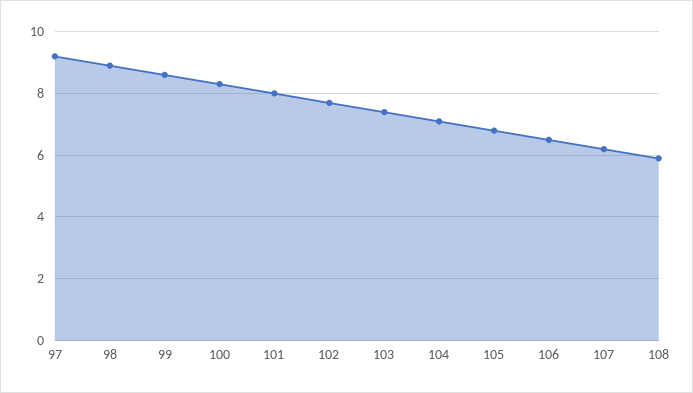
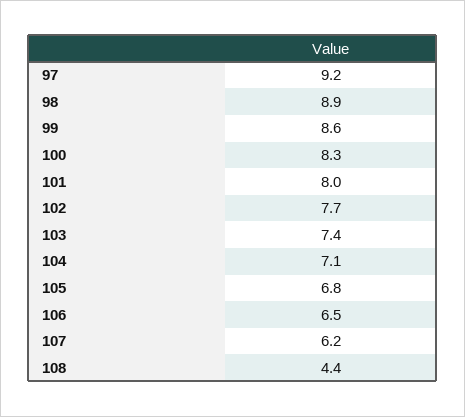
  {
    "97": 9.2,
    "98": 8.9,
    "99": 8.6,
    "100": 8.3,
    "101": 8,
    "102": 7.7,
    "103": 7.4,
    "104": 7.1,
    "105": 6.8,
    "106": 6.5,
    "107": 6.2,
-   "108": 6
+   "108": 4.4
  }

